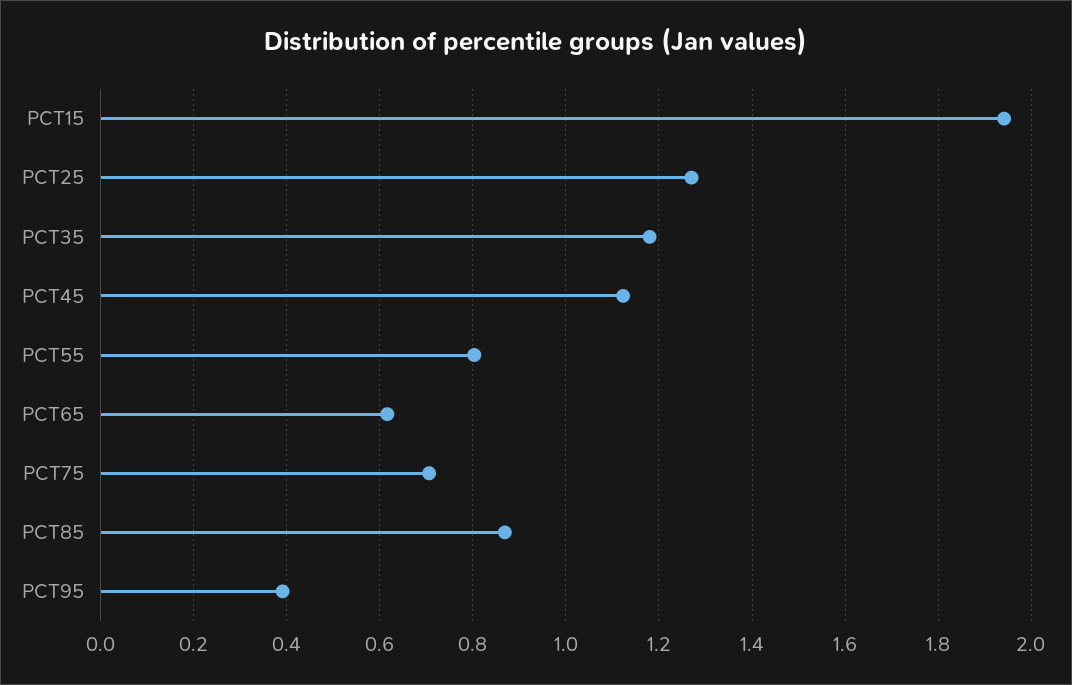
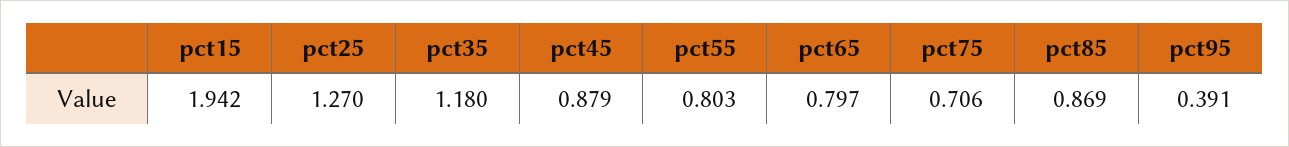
  {
    "PCT15": 1.942,
    "PCT25": 1.27,
    "PCT35": 1.18,
-   "PCT45": 1.12,
+   "PCT45": 0.879,
    "PCT55": 0.803,
-   "PCT65": 0.62,
+   "PCT65": 0.797,
    "PCT75": 0.706,
    "PCT85": 0.869,
    "PCT95": 0.391
  }

